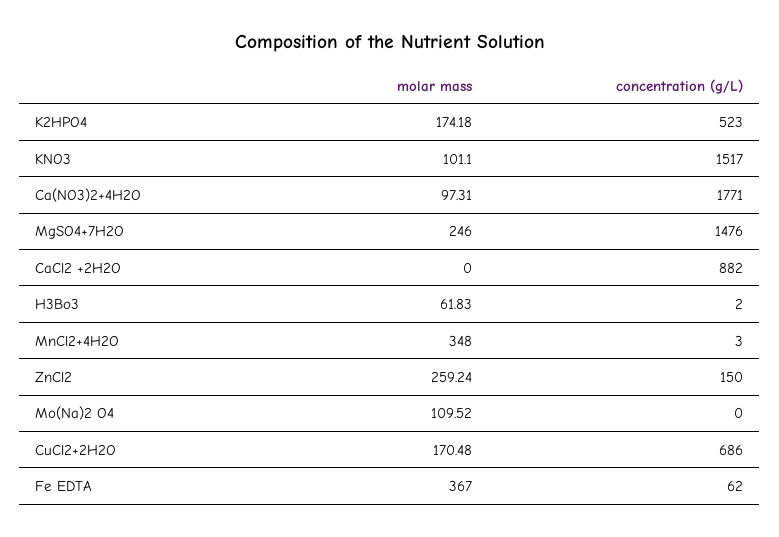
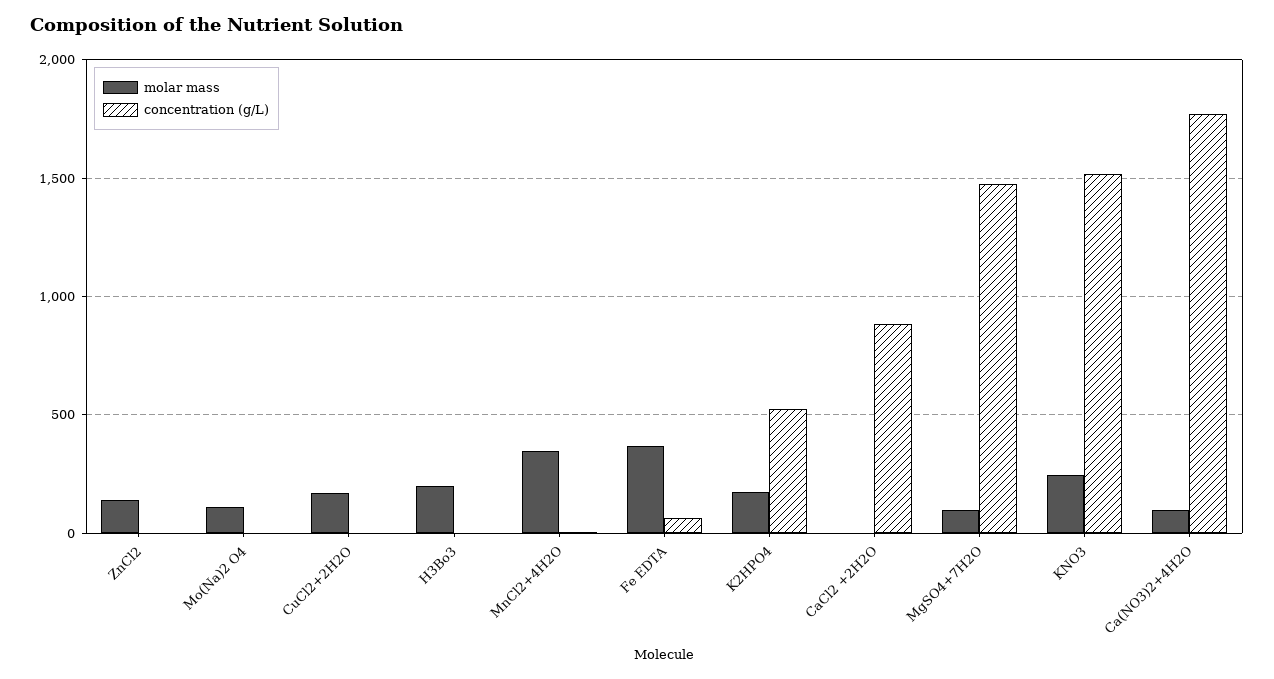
  {
    "molar mass": {
      "K2HPO4": 174.18,
-     "KNO3": 101.1,
+     "KNO3": 250,
      "Ca(NO3)2+4H2O": 97.31,
-     "MgSO4+7H2O": 246,
+     "MgSO4+7H2O": 100,
      "CaCl2 +2H2O": 0,
-     "H3Bo3": 61.83,
+     "H3Bo3": 200,
      "MnCl2+4H2O": 348,
-     "ZnCl2": 259.24,
+     "ZnCl2": 150,
      "Mo(Na)2 O4": 109.52,
      "CuCl2+2H2O": 170.48,
      "Fe EDTA": 367
    },
    "concentration (g/L)": {
      "K2HPO4": 523,
      "KNO3": 1517,
      "Ca(NO3)2+4H2O": 1771,
      "MgSO4+7H2O": 1476,
      "CaCl2 +2H2O": 882,
      "H3Bo3": 2,
      "MnCl2+4H2O": 3,
-     "ZnCl2": 150,
+     "ZnCl2": 0,
      "Mo(Na)2 O4": 0,
-     "CuCl2+2H2O": 686,
+     "CuCl2+2H2O": 0,
      "Fe EDTA": 62
    }
  }

